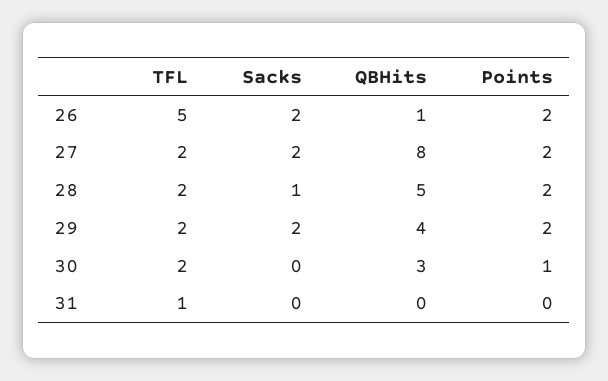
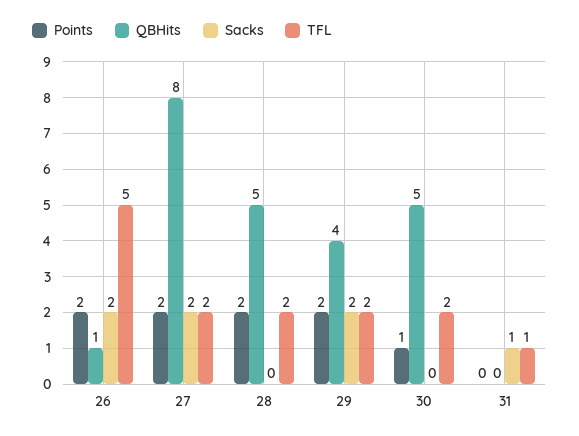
  {
    "TFL": {
      "26": 5,
      "27": 2,
      "28": 2,
      "29": 2,
      "30": 2,
      "31": 1
    },
    "Sacks": {
      "26": 2,
      "27": 2,
-     "28": 1,
+     "28": 0,
      "29": 2,
      "30": 0,
-     "31": 0
+     "31": 1
    },
    "QBHits": {
      "26": 1,
      "27": 8,
      "28": 5,
      "29": 4,
-     "30": 3,
+     "30": 5,
      "31": 0
    },
    "Points": {
      "26": 2,
      "27": 2,
      "28": 2,
      "29": 2,
      "30": 1,
      "31": 0
    }
  }

